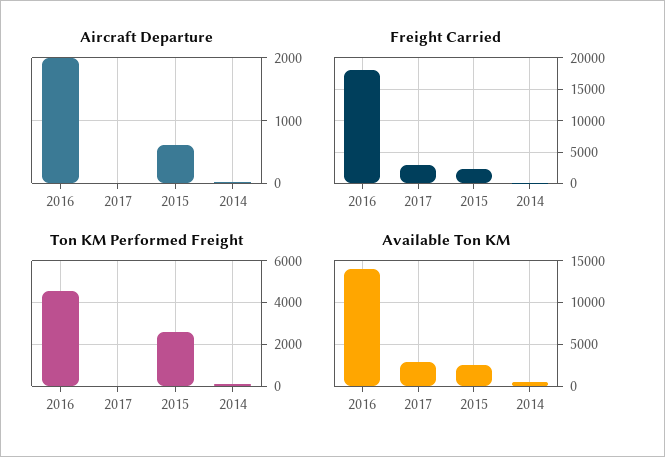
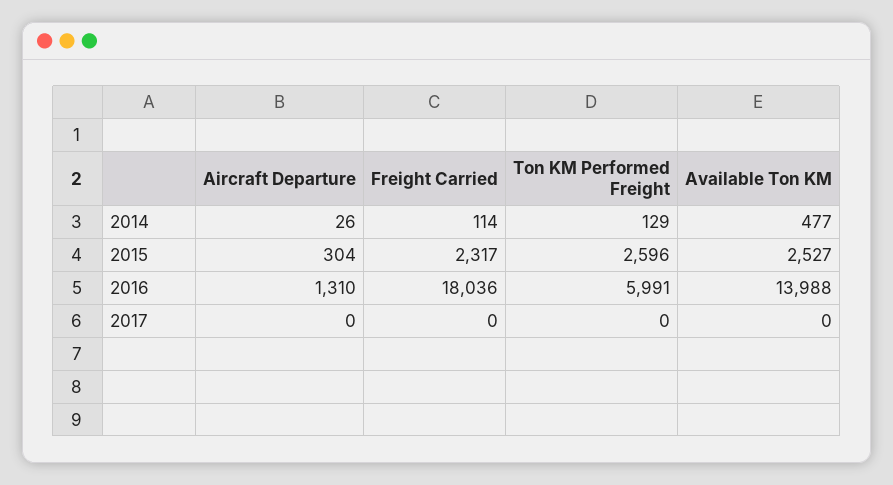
  {
    "Aircraft Departure": {
-     "2016": 2000,
+     "2016": 1310,
      "2017": 0,
-     "2015": 600,
+     "2015": 304,
      "2014": 26
    },
    "Freight Carried": {
      "2016": 18036,
-     "2017": 3000,
+     "2017": 0,
      "2015": 2317,
      "2014": 114
    },
    "Ton KM Performed Freight": {
-     "2016": 4500,
+     "2016": 5991,
      "2017": 0,
      "2015": 2596,
      "2014": 129
    },
    "Available Ton KM": {
      "2016": 13988,
-     "2017": 3000,
+     "2017": 0,
      "2015": 2527,
      "2014": 477
    }
  }

